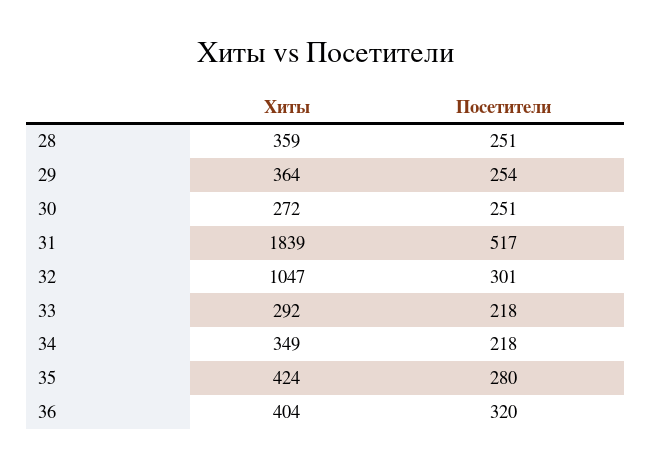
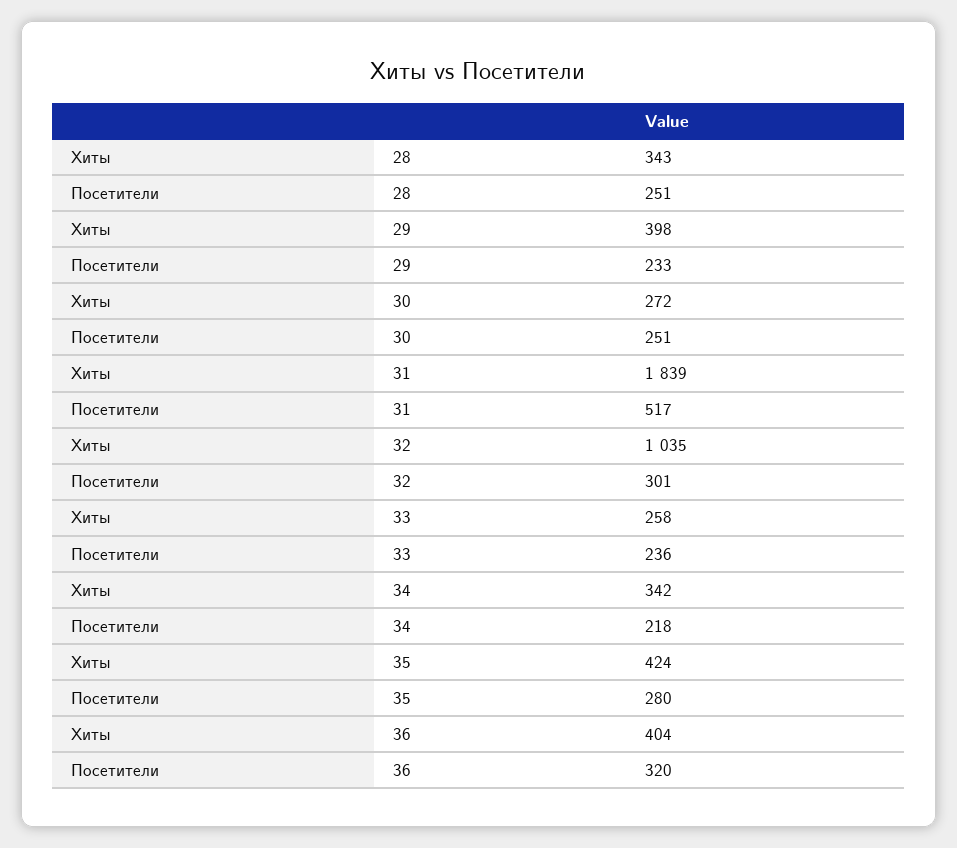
  {
    "Хиты": {
-     "28": 359,
+     "28": 343,
-     "29": 364,
+     "29": 398,
      "30": 272,
      "31": 1839,
-     "32": 1047,
+     "32": 1035,
-     "33": 292,
+     "33": 258,
-     "34": 349,
+     "34": 342,
      "35": 424,
      "36": 404
    },
    "Посетители": {
      "28": 251,
-     "29": 254,
+     "29": 233,
      "30": 251,
      "31": 517,
      "32": 301,
-     "33": 218,
+     "33": 236,
      "34": 218,
      "35": 280,
      "36": 320
    }
  }

